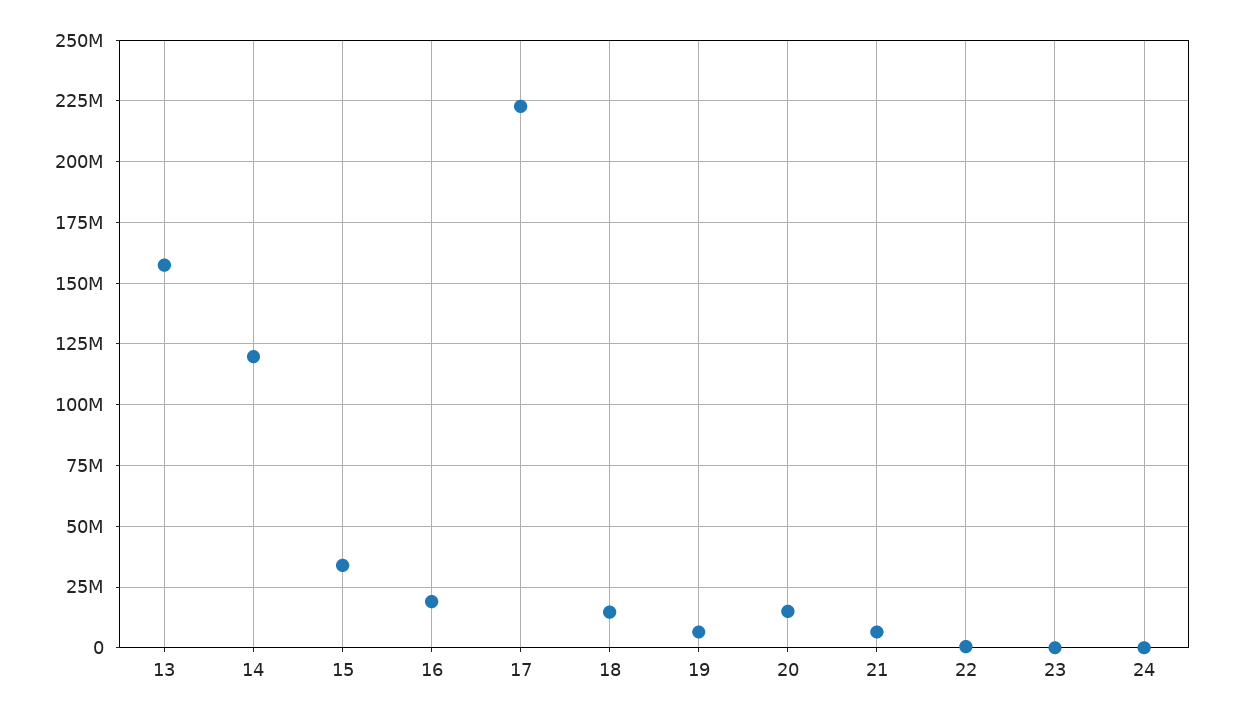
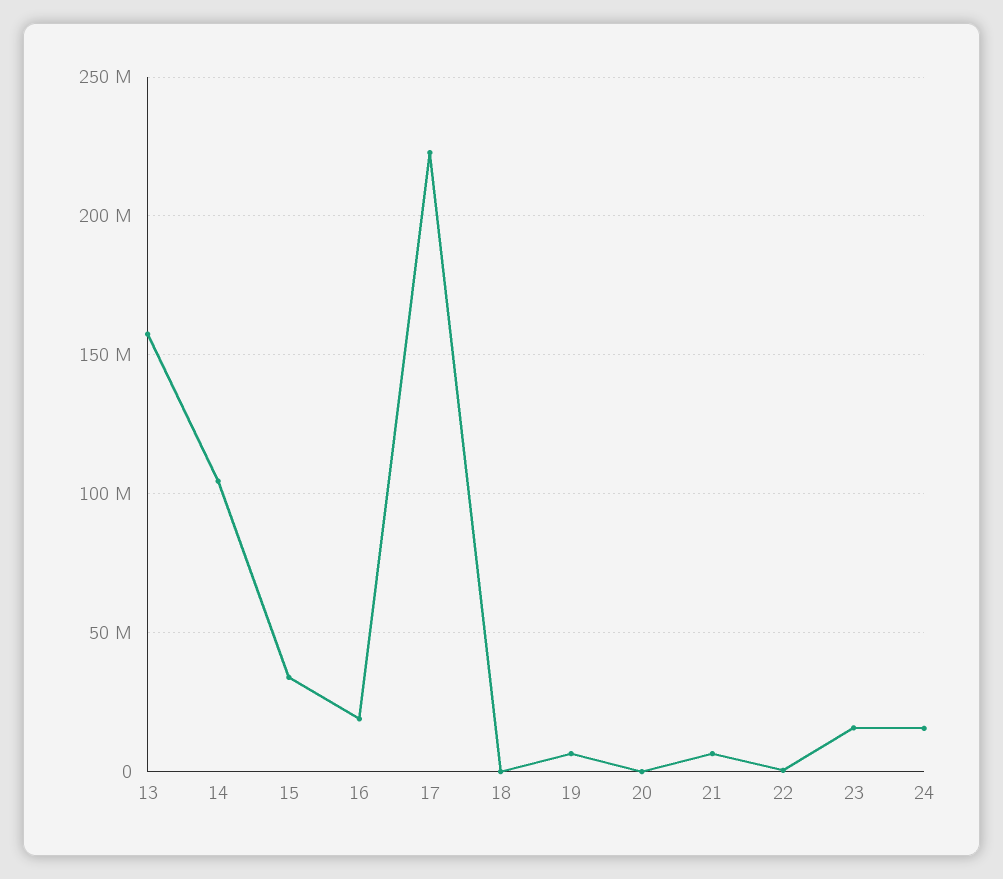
  {
    "13": 157500000,
-   "14": 120000000,
+   "14": 105000000,
    "15": 35000000,
    "16": 20000000,
    "17": 222500000,
-   "18": 15000000,
+   "18": 0,
    "19": 7500000,
-   "20": 15000000,
+   "20": 0,
    "21": 7500000,
    "22": 0,
-   "23": 0,
+   "23": 15000000,
-   "24": 0
+   "24": 15000000
  }

